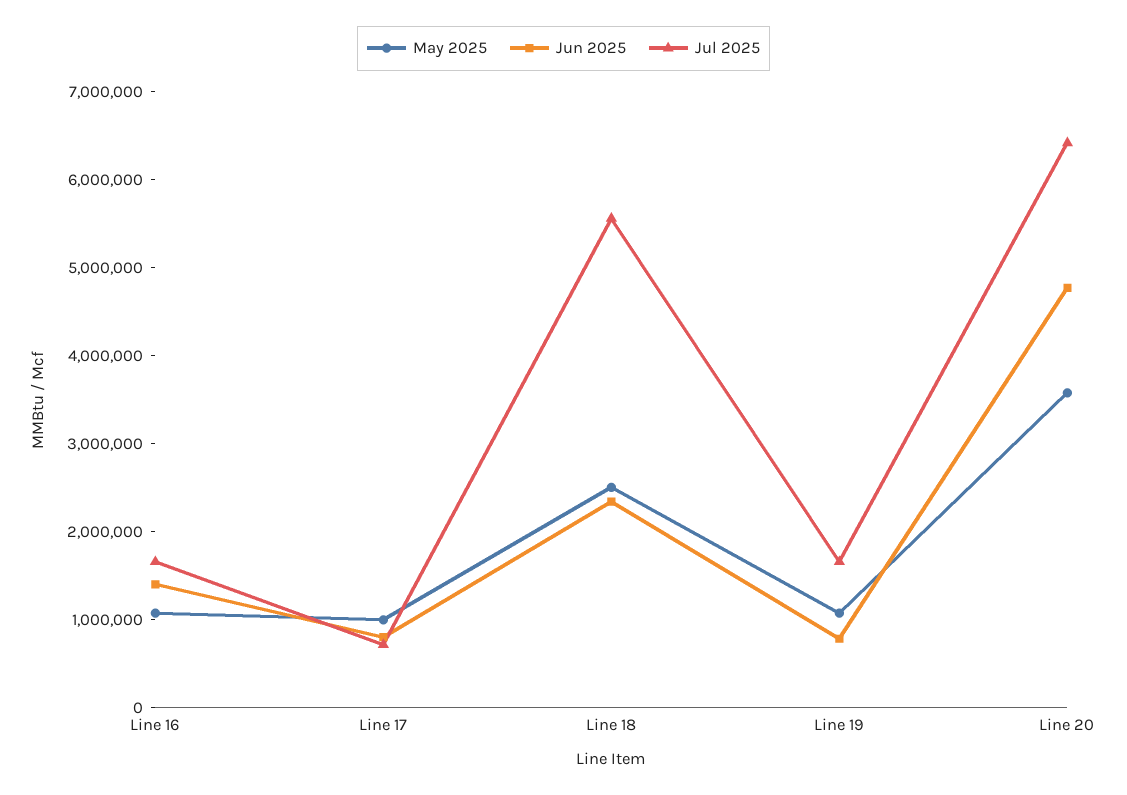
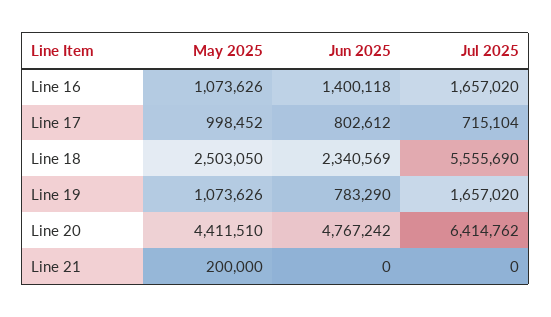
  {
    "May 2025": {
      "Line 16": 1073626,
      "Line 17": 998452,
      "Line 18": 2503050,
      "Line 19": 1073626,
-     "Line 20": 3600000
+     "Line 20": 4411510,
+     "Line 21": 200000
    },
    "Jun 2025": {
      "Line 16": 1400118,
      "Line 17": 802612,
      "Line 18": 2340569,
      "Line 19": 783290,
-     "Line 20": 4767242
+     "Line 20": 4767242,
+     "Line 21": 0
    },
    "Jul 2025": {
      "Line 16": 1657020,
      "Line 17": 715104,
      "Line 18": 5555690,
      "Line 19": 1657020,
-     "Line 20": 6414762
+     "Line 20": 6414762,
+     "Line 21": 0
    }
  }

